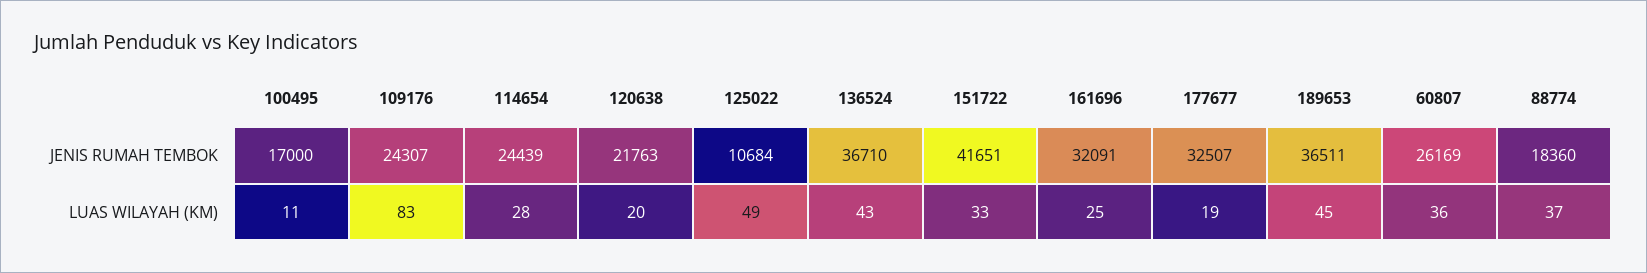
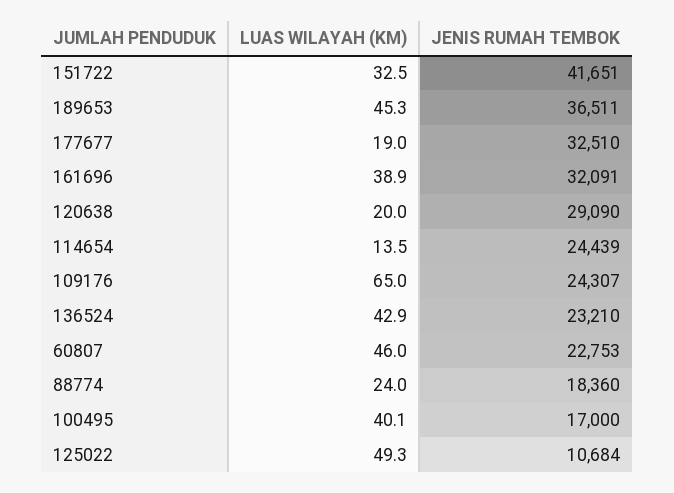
  {
    "100495": {
      "JENIS RUMAH TEMBOK": 17000,
-     "LUAS WILAYAH (KM)": 11
+     "LUAS WILAYAH (KM)": 40.1
    },
    "109176": {
      "JENIS RUMAH TEMBOK": 24307,
-     "LUAS WILAYAH (KM)": 83
+     "LUAS WILAYAH (KM)": 65
    },
    "114654": {
      "JENIS RUMAH TEMBOK": 24439,
-     "LUAS WILAYAH (KM)": 28
+     "LUAS WILAYAH (KM)": 13.5
    },
    "120638": {
-     "JENIS RUMAH TEMBOK": 21763,
+     "JENIS RUMAH TEMBOK": 29090,
      "LUAS WILAYAH (KM)": 20
    },
    "125022": {
      "JENIS RUMAH TEMBOK": 10684,
      "LUAS WILAYAH (KM)": 49.3
    },
    "136524": {
-     "JENIS RUMAH TEMBOK": 36710,
+     "JENIS RUMAH TEMBOK": 23210,
      "LUAS WILAYAH (KM)": 42.9
    },
    "151722": {
      "JENIS RUMAH TEMBOK": 41651,
      "LUAS WILAYAH (KM)": 32.5
    },
    "161696": {
      "JENIS RUMAH TEMBOK": 32091,
-     "LUAS WILAYAH (KM)": 25
+     "LUAS WILAYAH (KM)": 38.9
    },
    "177677": {
-     "JENIS RUMAH TEMBOK": 32507,
+     "JENIS RUMAH TEMBOK": 32510,
      "LUAS WILAYAH (KM)": 19
    },
    "189653": {
      "JENIS RUMAH TEMBOK": 36511,
      "LUAS WILAYAH (KM)": 45.3
    },
    "60807": {
-     "JENIS RUMAH TEMBOK": 26169,
+     "JENIS RUMAH TEMBOK": 22753,
-     "LUAS WILAYAH (KM)": 36
+     "LUAS WILAYAH (KM)": 46
    },
    "88774": {
      "JENIS RUMAH TEMBOK": 18360,
-     "LUAS WILAYAH (KM)": 37
+     "LUAS WILAYAH (KM)": 24
    }
  }

